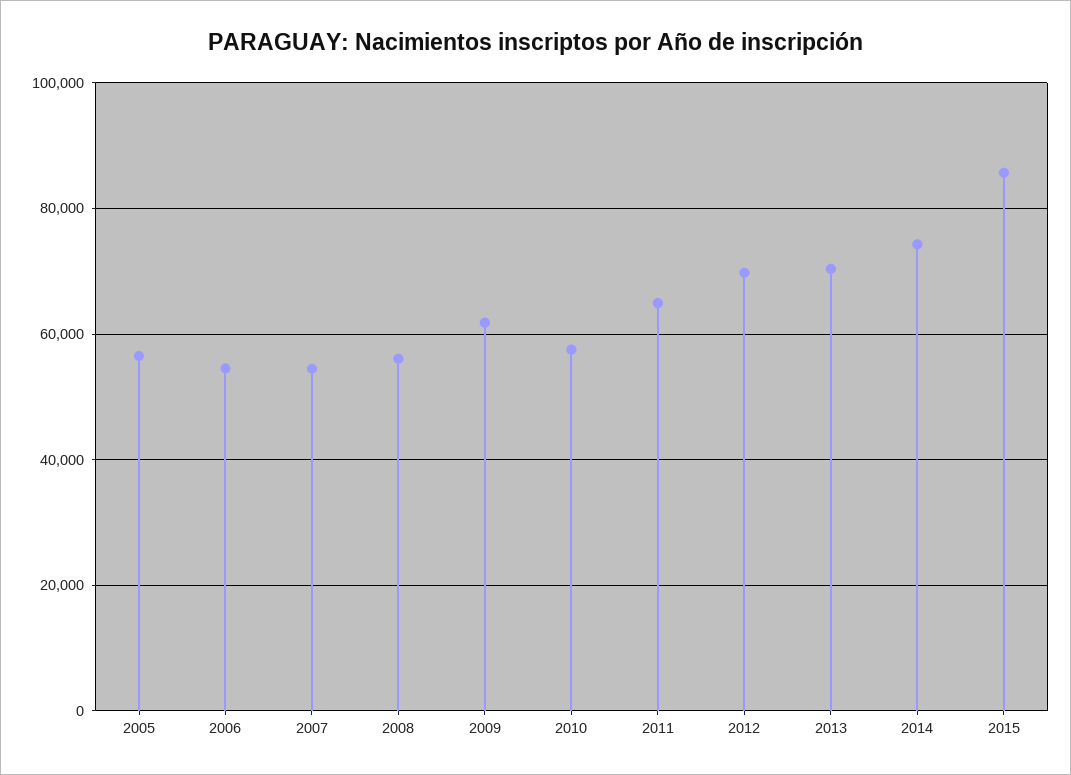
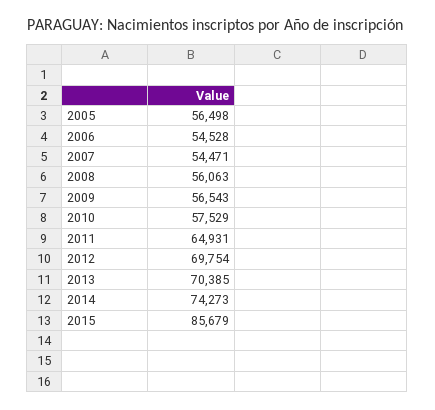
  {
    "2005": 56498,
    "2006": 54528,
    "2007": 54471,
    "2008": 56063,
-   "2009": 62000,
+   "2009": 56543,
    "2010": 57529,
    "2011": 64931,
    "2012": 69754,
    "2013": 70385,
    "2014": 74273,
    "2015": 85679
  }

